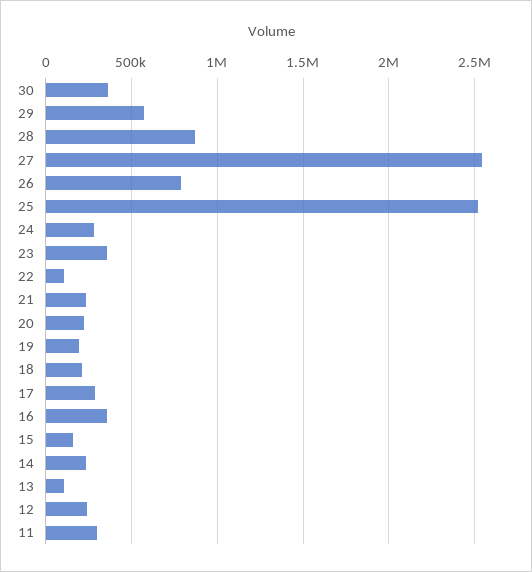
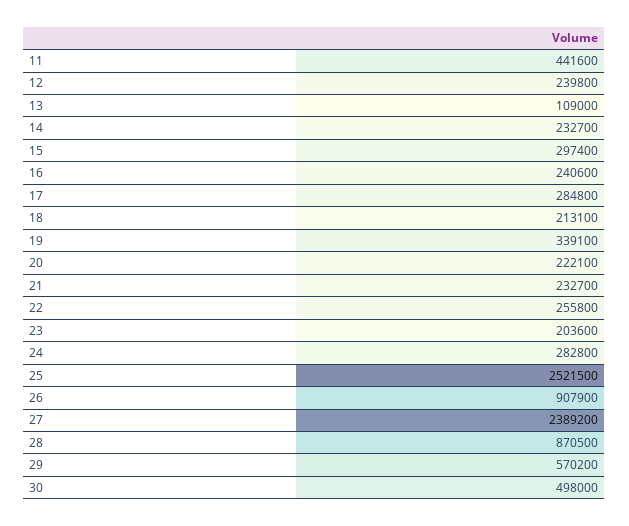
  {
-   "30": 350000,
+   "30": 498000,
    "29": 570200,
    "28": 870500,
-   "27": 2550000,
+   "27": 2389200,
-   "26": 800000,
+   "26": 907900,
    "25": 2521500,
    "24": 282800,
-   "23": 350000,
+   "23": 203600,
-   "22": 100000,
+   "22": 255800,
    "21": 232700,
    "20": 222100,
-   "19": 200000,
+   "19": 339100,
    "18": 213100,
    "17": 284800,
-   "16": 350000,
+   "16": 240600,
-   "15": 150000,
+   "15": 297400,
    "14": 232700,
    "13": 109000,
    "12": 239800,
-   "11": 300000
+   "11": 441600
  }

